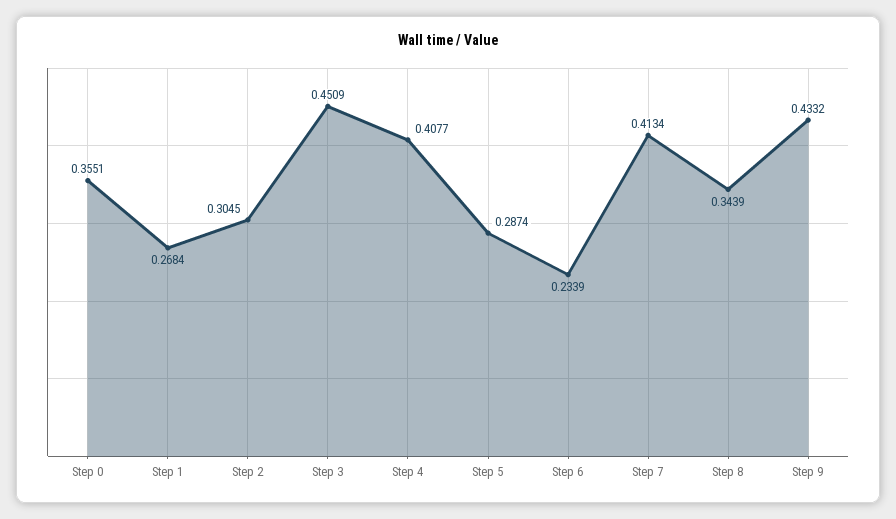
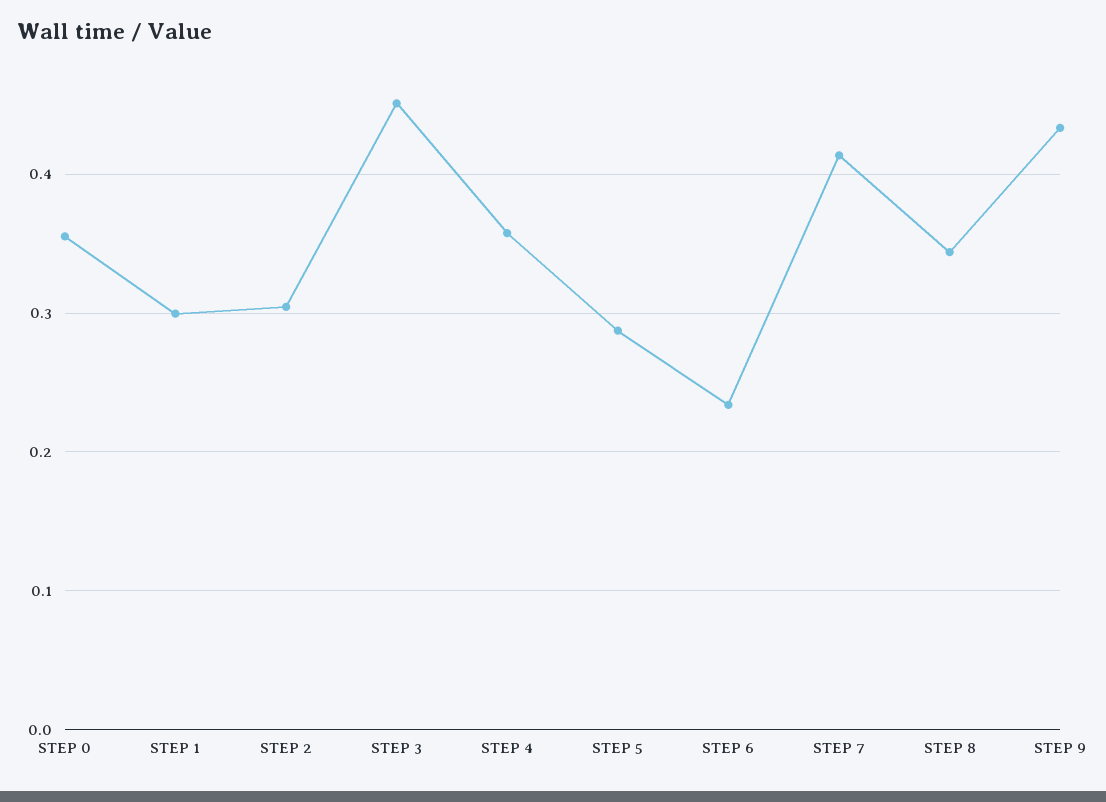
  {
    "Step 0": 0.3551,
-   "Step 1": 0.2684,
+   "Step 1": 0.3,
    "Step 2": 0.3045,
    "Step 3": 0.4509,
-   "Step 4": 0.4077,
+   "Step 4": 0.36,
    "Step 5": 0.2874,
    "Step 6": 0.2339,
    "Step 7": 0.4134,
    "Step 8": 0.3439,
    "Step 9": 0.4332
  }

